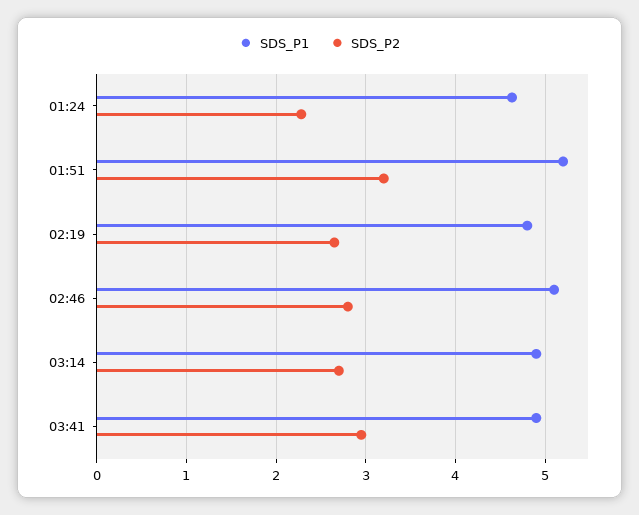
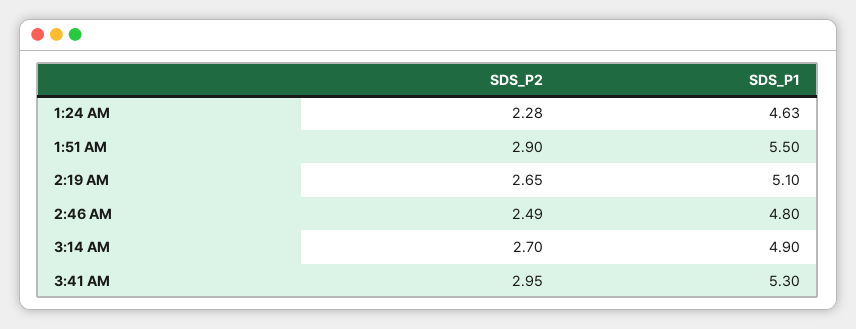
  {
    "SDS_P1": {
      "01:24": 4.63,
-     "01:51": 5.2,
+     "01:51": 5.5,
-     "02:19": 4.8,
+     "02:19": 5.1,
-     "02:46": 5.1,
+     "02:46": 4.8,
      "03:14": 4.9,
-     "03:41": 4.9
+     "03:41": 5.3
    },
    "SDS_P2": {
      "01:24": 2.28,
-     "01:51": 3.2,
+     "01:51": 2.9,
      "02:19": 2.65,
-     "02:46": 2.8,
+     "02:46": 2.49,
      "03:14": 2.7,
      "03:41": 2.95
    }
  }

